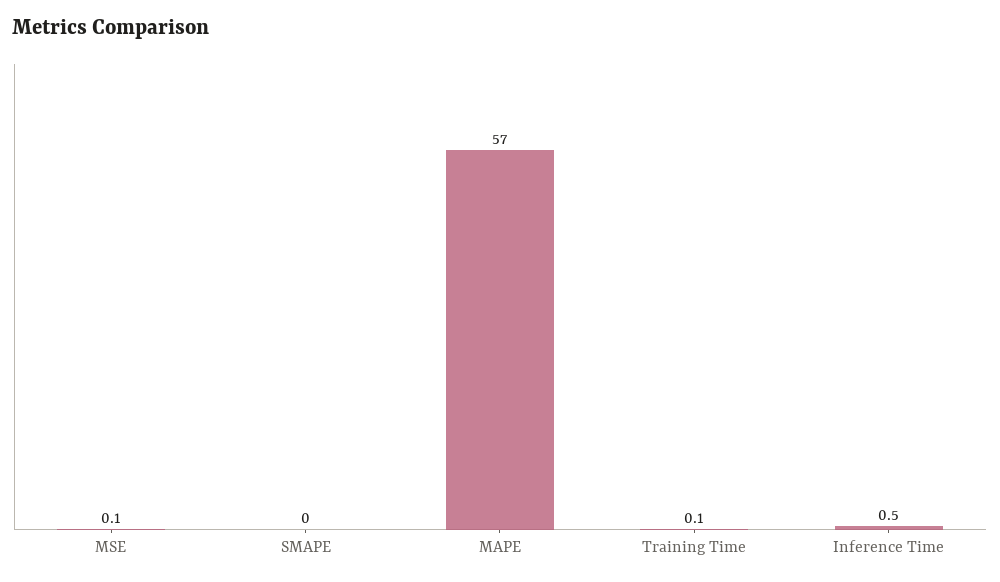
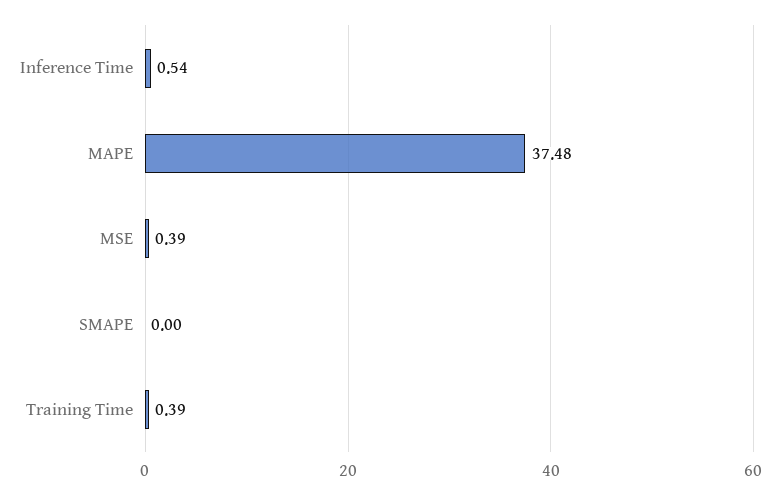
  {
-   "MSE": 0.1,
+   "MSE": 0.39,
    "SMAPE": 0,
-   "MAPE": 57,
+   "MAPE": 37.48,
-   "Training Time": 0.1,
+   "Training Time": 0.39,
    "Inference Time": 0.54
  }

